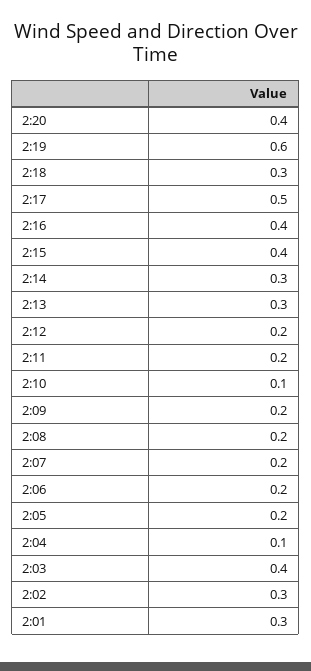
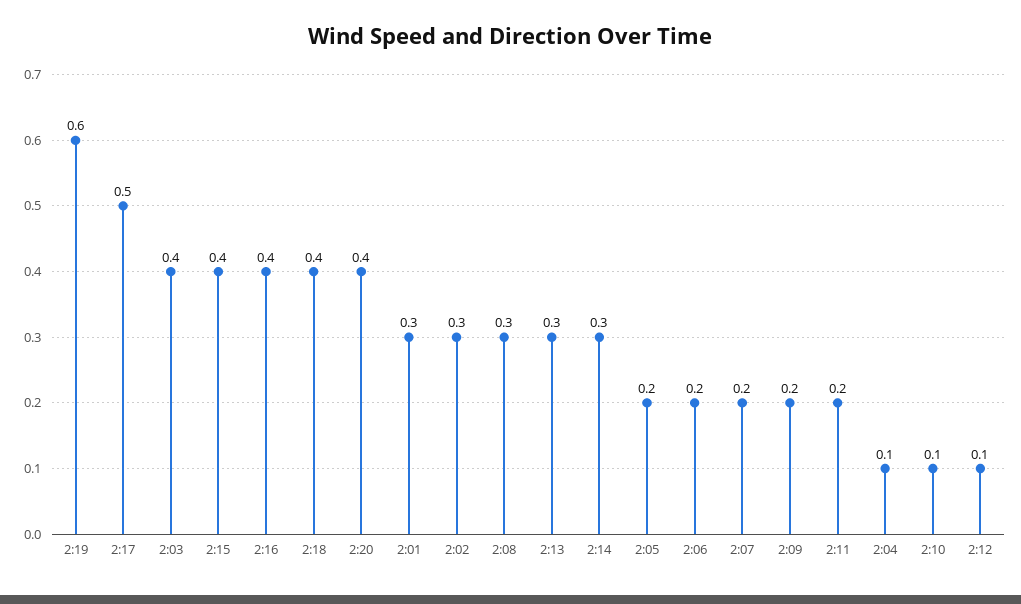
  {
    "2:20": 0.4,
    "2:19": 0.6,
-   "2:18": 0.3,
+   "2:18": 0.4,
    "2:17": 0.5,
    "2:16": 0.4,
    "2:15": 0.4,
    "2:14": 0.3,
    "2:13": 0.3,
-   "2:12": 0.2,
+   "2:12": 0.1,
    "2:11": 0.2,
    "2:10": 0.1,
    "2:09": 0.2,
-   "2:08": 0.2,
+   "2:08": 0.3,
    "2:07": 0.2,
    "2:06": 0.2,
    "2:05": 0.2,
    "2:04": 0.1,
    "2:03": 0.4,
    "2:02": 0.3,
    "2:01": 0.3
  }

